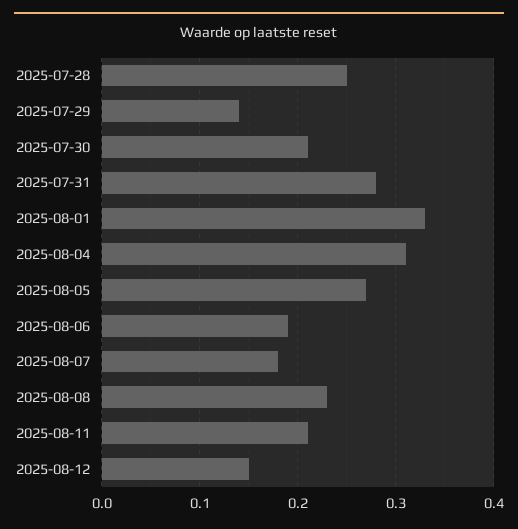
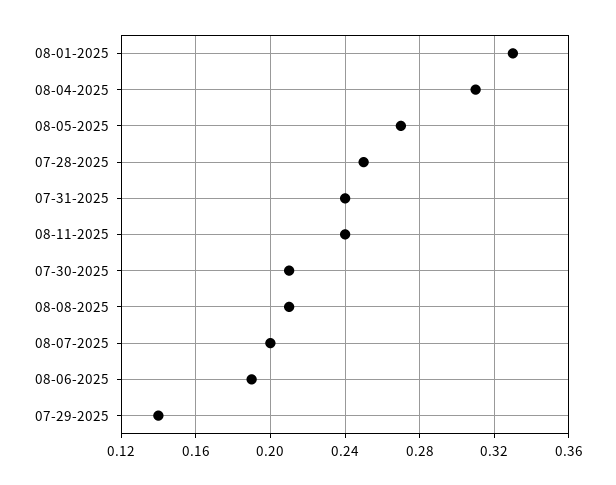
  {
    "2025-07-28": 0.25,
    "2025-07-29": 0.14,
    "2025-07-30": 0.21,
-   "2025-07-31": 0.28,
+   "2025-07-31": 0.24,
    "2025-08-01": 0.33,
    "2025-08-04": 0.31,
    "2025-08-05": 0.27,
    "2025-08-06": 0.19,
-   "2025-08-07": 0.18,
+   "2025-08-07": 0.2,
-   "2025-08-08": 0.23,
+   "2025-08-08": 0.21,
-   "2025-08-11": 0.21,
+   "2025-08-11": 0.24
-   "2025-08-12": 0.15
  }

